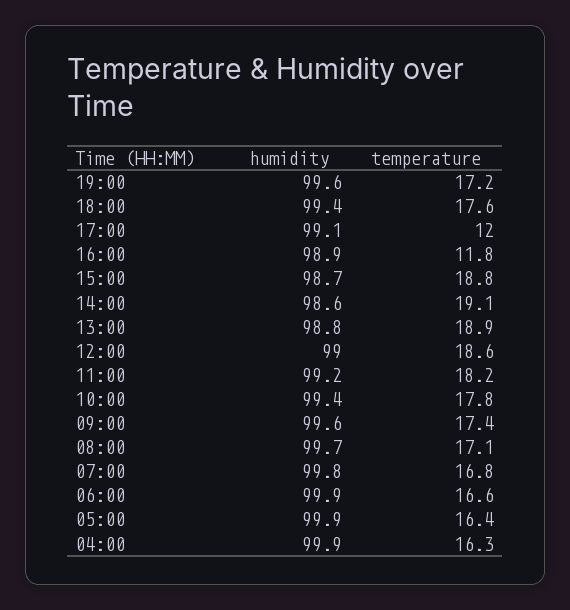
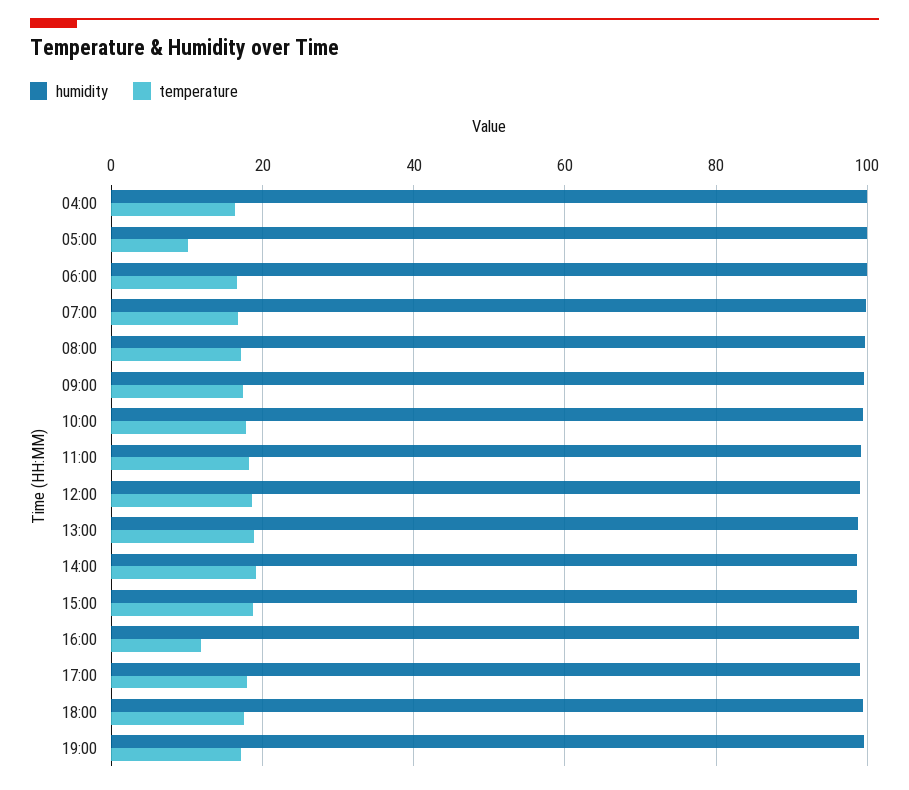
  {
    "humidity": {
      "19:00": 99.6,
      "18:00": 99.4,
      "17:00": 99.1,
      "16:00": 98.9,
      "15:00": 98.7,
      "14:00": 98.6,
      "13:00": 98.8,
      "12:00": 99,
      "11:00": 99.2,
      "10:00": 99.4,
      "09:00": 99.6,
      "08:00": 99.7,
      "07:00": 99.8,
      "06:00": 99.9,
      "05:00": 99.9,
      "04:00": 99.9
    },
    "temperature": {
      "19:00": 17.2,
      "18:00": 17.6,
-     "17:00": 12,
+     "17:00": 18,
      "16:00": 11.8,
      "15:00": 18.8,
      "14:00": 19.1,
      "13:00": 18.9,
      "12:00": 18.6,
      "11:00": 18.2,
      "10:00": 17.8,
      "09:00": 17.4,
      "08:00": 17.1,
      "07:00": 16.8,
      "06:00": 16.6,
-     "05:00": 16.4,
+     "05:00": 10,
      "04:00": 16.3
    }
  }

